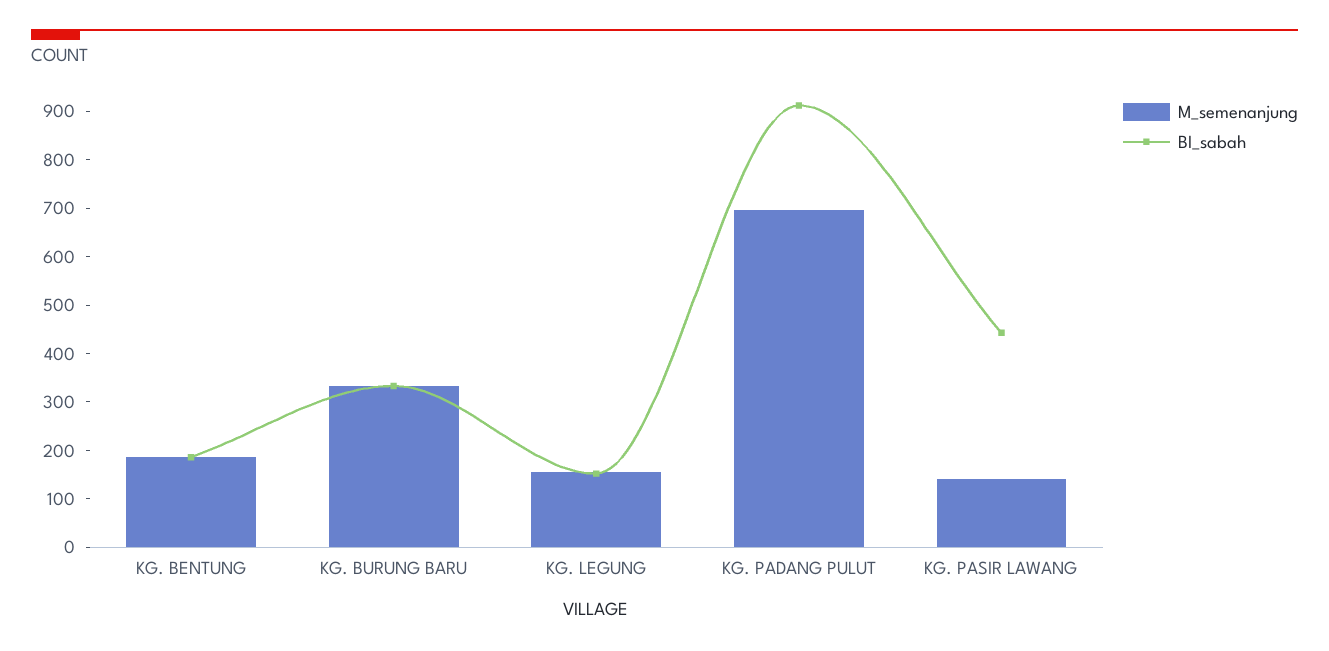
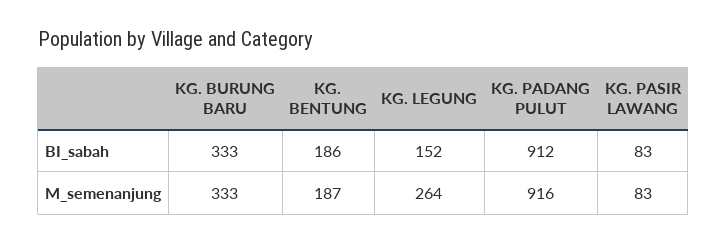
  {
    "M_semenanjung": {
      "KG. BENTUNG": 187,
      "KG. BURUNG BARU": 333,
-     "KG. LEGUNG": 160,
+     "KG. LEGUNG": 264,
-     "KG. PADANG PULUT": 700,
+     "KG. PADANG PULUT": 916,
-     "KG. PASIR LAWANG": 140
+     "KG. PASIR LAWANG": 83
    },
    "BI_sabah": {
      "KG. BENTUNG": 186,
      "KG. BURUNG BARU": 333,
      "KG. LEGUNG": 152,
      "KG. PADANG PULUT": 912,
-     "KG. PASIR LAWANG": 440
+     "KG. PASIR LAWANG": 83
    }
  }

